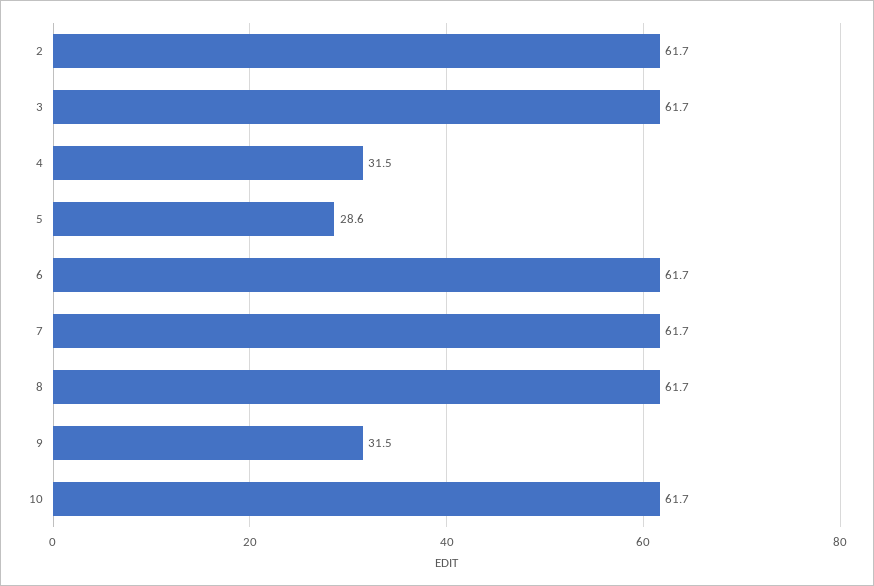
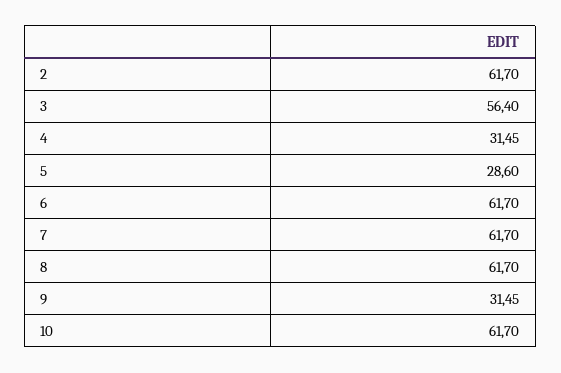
  {
    "2": 61.7,
-   "3": 61.7,
+   "3": 56.4,
    "4": 31.45,
    "5": 28.6,
    "6": 61.7,
    "7": 61.7,
    "8": 61.7,
    "9": 31.45,
    "10": 61.7
  }

